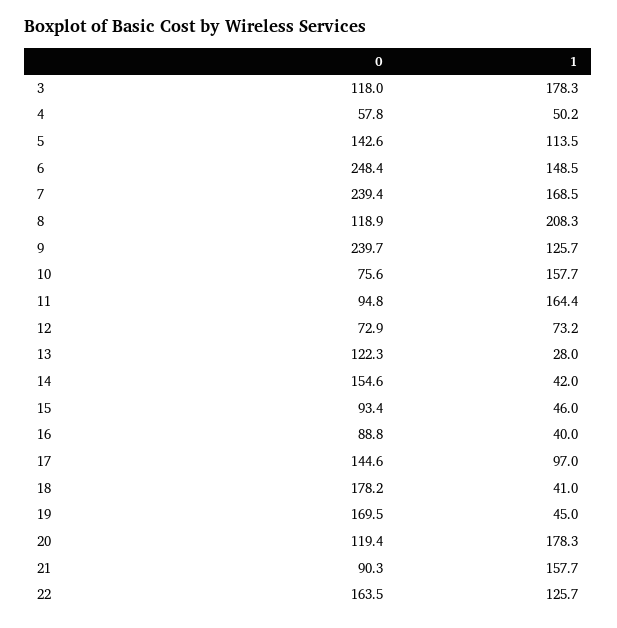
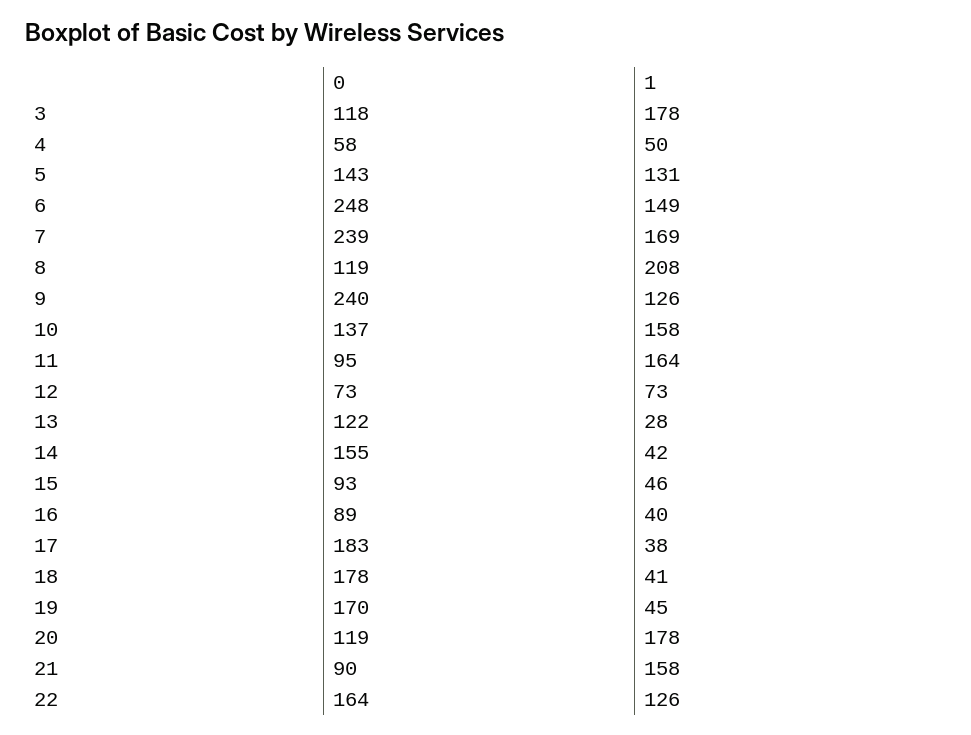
  {
    "0": {
      "3": 118,
      "4": 57.8,
      "5": 142.6,
      "6": 248.4,
      "7": 239.4,
      "8": 118.9,
      "9": 239.7,
-     "10": 75.6,
+     "10": 137,
      "11": 94.8,
      "12": 72.9,
      "13": 122.3,
      "14": 154.6,
      "15": 93.4,
      "16": 88.8,
-     "17": 144.6,
+     "17": 183,
      "18": 178.2,
      "19": 169.5,
      "20": 119.4,
      "21": 90.3,
      "22": 163.5
    },
    "1": {
      "3": 178.3,
      "4": 50.2,
-     "5": 113.5,
+     "5": 131,
      "6": 148.5,
      "7": 168.5,
      "8": 208.3,
      "9": 125.7,
      "10": 157.7,
      "11": 164.4,
      "12": 73.2,
      "13": 28,
      "14": 42,
      "15": 46,
      "16": 40,
-     "17": 97,
+     "17": 38,
      "18": 41,
      "19": 45,
      "20": 178.3,
      "21": 157.7,
      "22": 125.7
    }
  }

